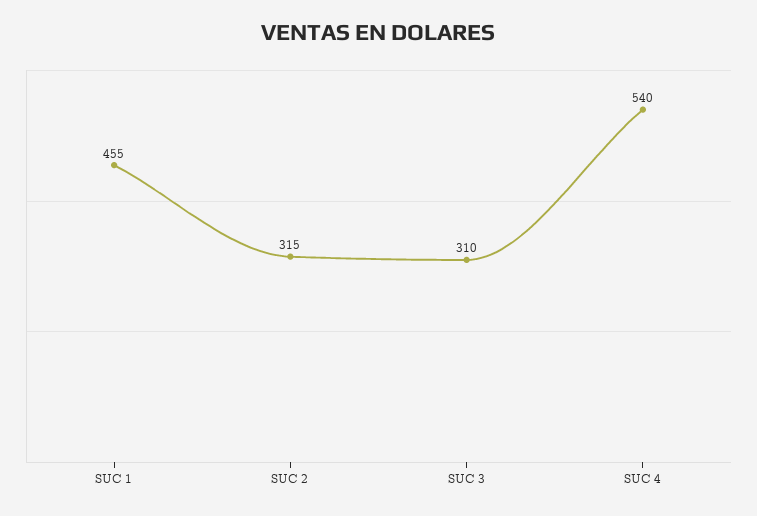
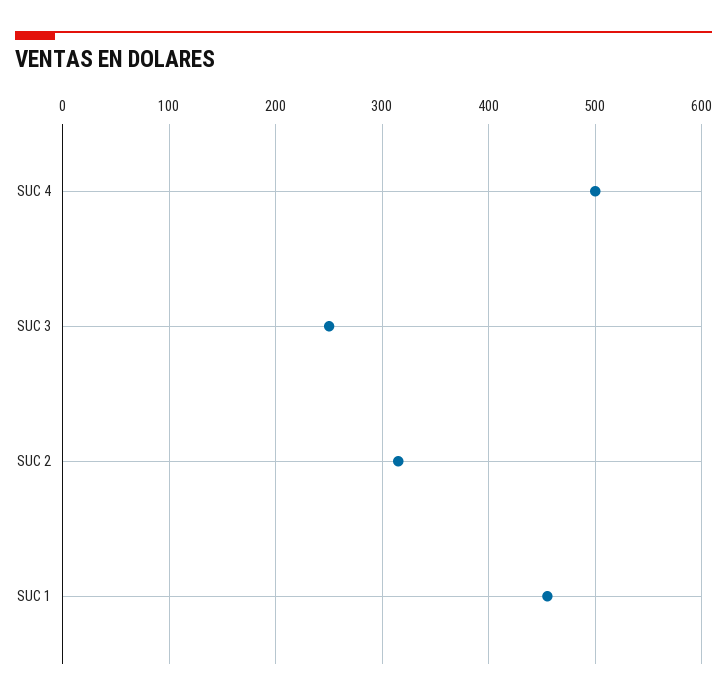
  {
    "SUC 1": 455,
    "SUC 2": 315,
-   "SUC 3": 310,
+   "SUC 3": 250,
-   "SUC 4": 540
+   "SUC 4": 500
  }

